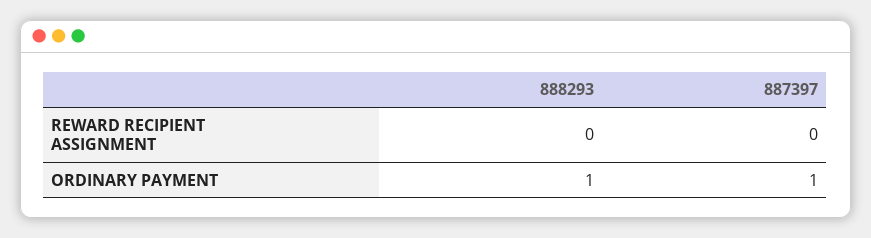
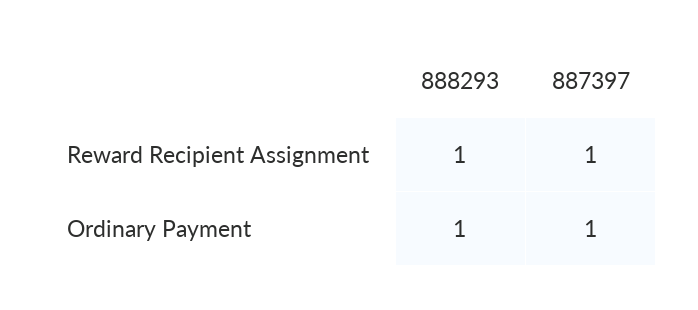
  {
    "888293": {
-     "REWARD RECIPIENT ASSIGNMENT": 0,
+     "REWARD RECIPIENT ASSIGNMENT": 1,
      "ORDINARY PAYMENT": 1
    },
    "887397": {
-     "REWARD RECIPIENT ASSIGNMENT": 0,
+     "REWARD RECIPIENT ASSIGNMENT": 1,
      "ORDINARY PAYMENT": 1
    }
  }

